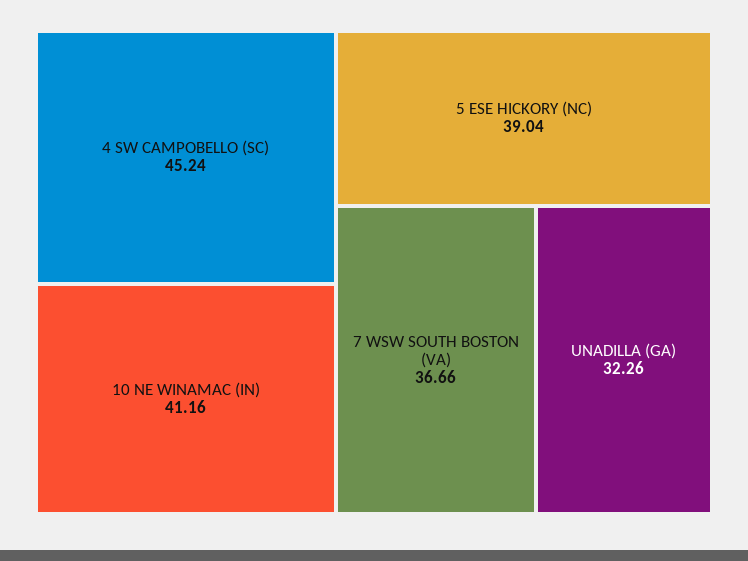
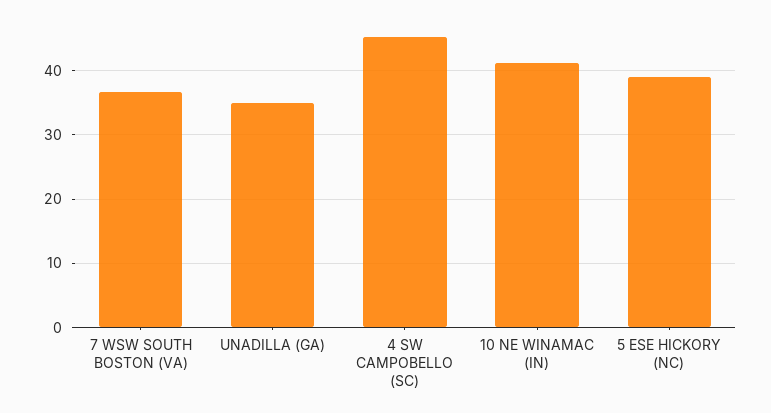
  {
    "4 SW CAMPOBELLO (SC)": 45.24,
    "10 NE WINAMAC (IN)": 41.16,
    "5 ESE HICKORY (NC)": 39.04,
    "7 WSW SOUTH BOSTON (VA)": 36.66,
-   "UNADILLA (GA)": 32.26
+   "UNADILLA (GA)": 35
  }

